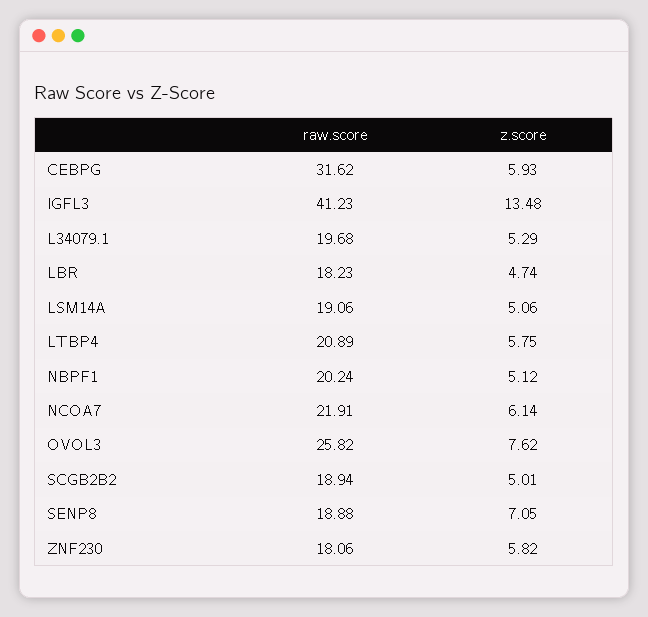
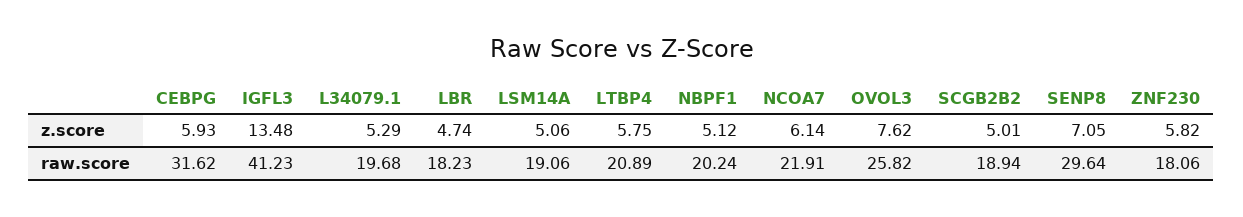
  {
    "raw.score": {
      "CEBPG": 31.62,
      "IGFL3": 41.23,
      "L34079.1": 19.68,
      "LBR": 18.23,
      "LSM14A": 19.06,
      "LTBP4": 20.89,
      "NBPF1": 20.24,
      "NCOA7": 21.91,
      "OVOL3": 25.82,
      "SCGB2B2": 18.94,
-     "SENP8": 18.88,
+     "SENP8": 29.64,
      "ZNF230": 18.06
    },
    "z.score": {
      "CEBPG": 5.93,
      "IGFL3": 13.48,
      "L34079.1": 5.29,
      "LBR": 4.74,
      "LSM14A": 5.06,
      "LTBP4": 5.75,
      "NBPF1": 5.12,
      "NCOA7": 6.14,
      "OVOL3": 7.62,
      "SCGB2B2": 5.01,
      "SENP8": 7.05,
      "ZNF230": 5.82
    }
  }

